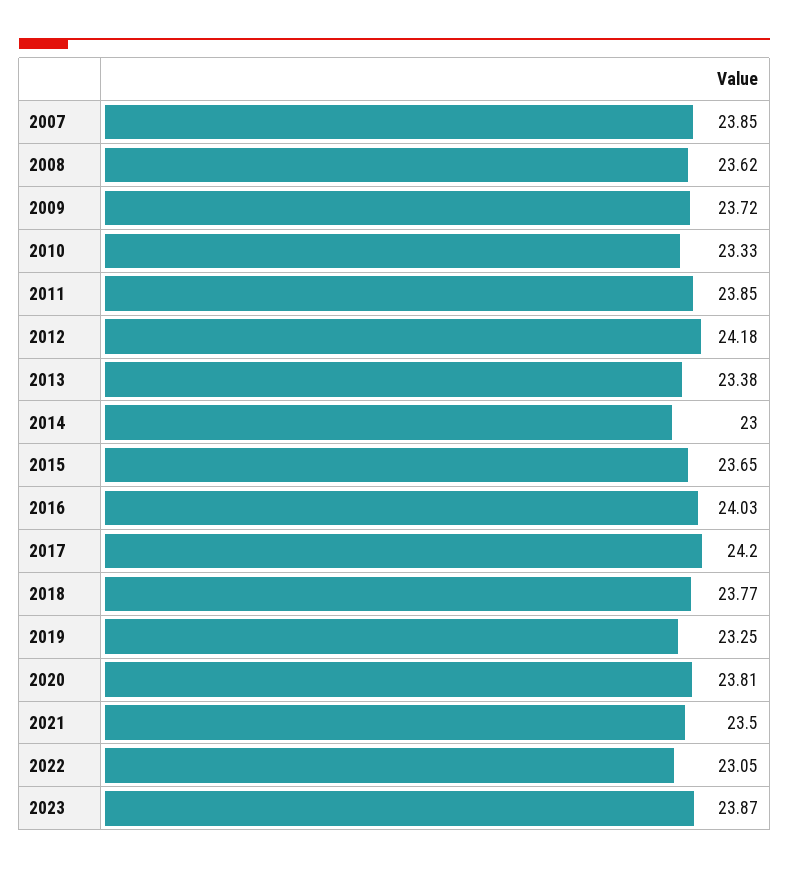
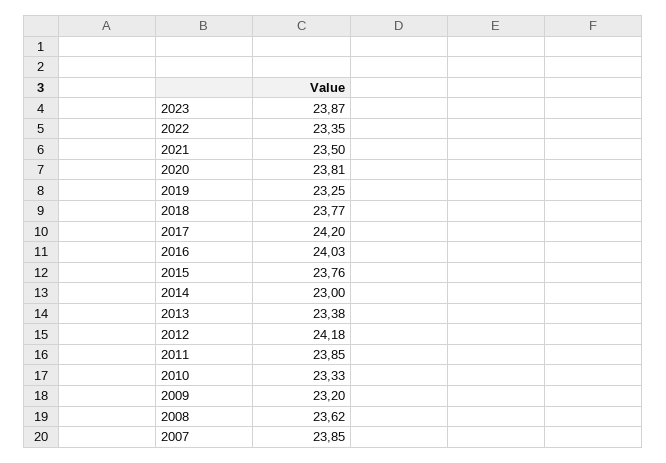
  {
    "2007": 23.85,
    "2008": 23.62,
-   "2009": 23.72,
+   "2009": 23.2,
    "2010": 23.33,
    "2011": 23.85,
    "2012": 24.18,
    "2013": 23.38,
    "2014": 23,
-   "2015": 23.65,
+   "2015": 23.76,
    "2016": 24.03,
    "2017": 24.2,
    "2018": 23.77,
    "2019": 23.25,
    "2020": 23.81,
    "2021": 23.5,
-   "2022": 23.05,
+   "2022": 23.35,
    "2023": 23.87
  }

